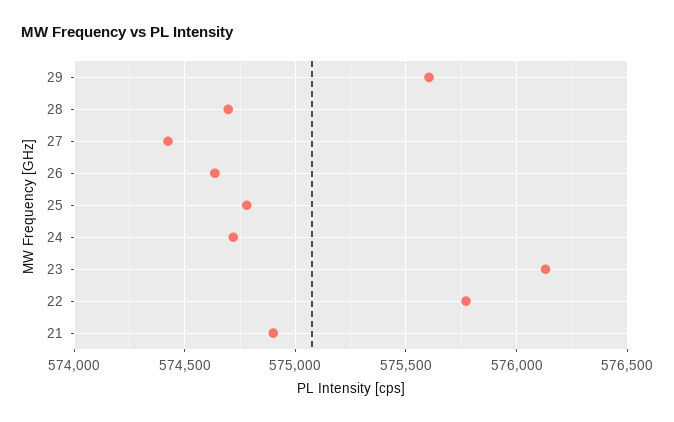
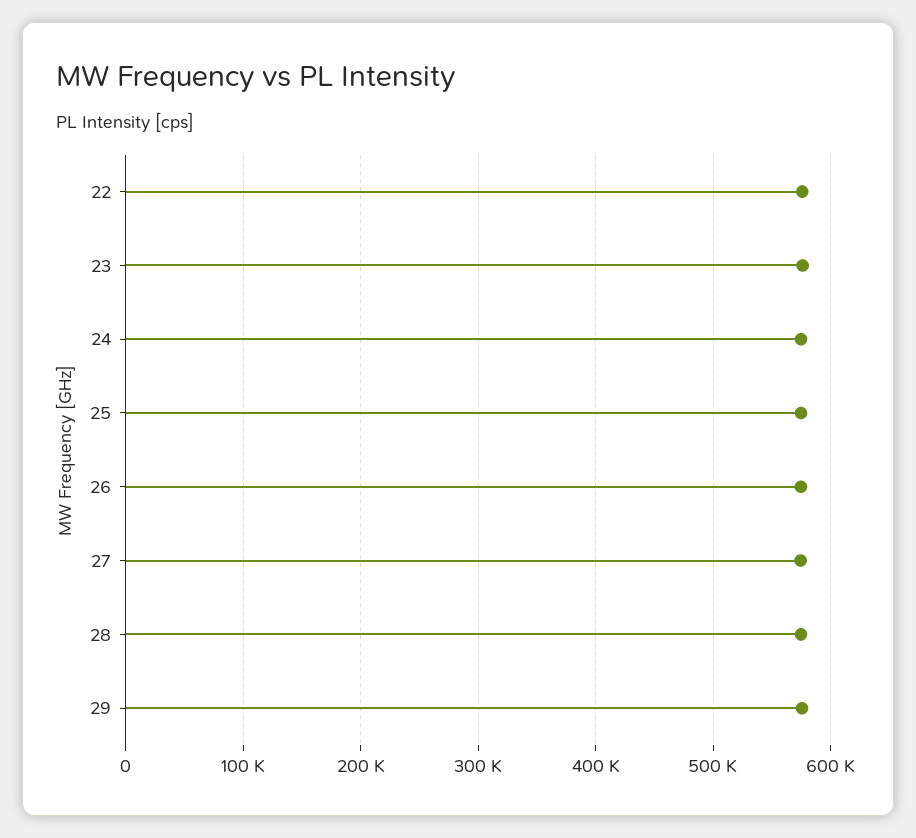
  {
    "29": 575600,
    "28": 574700,
    "27": 574400,
    "26": 574650,
    "25": 574800,
    "24": 574700,
    "23": 576150,
-   "22": 575750,
+   "22": 575750
-   "21": 574900
  }

